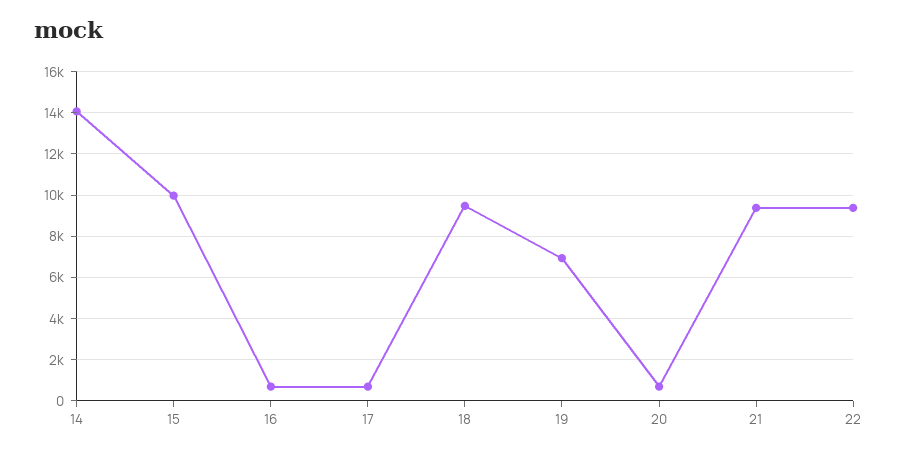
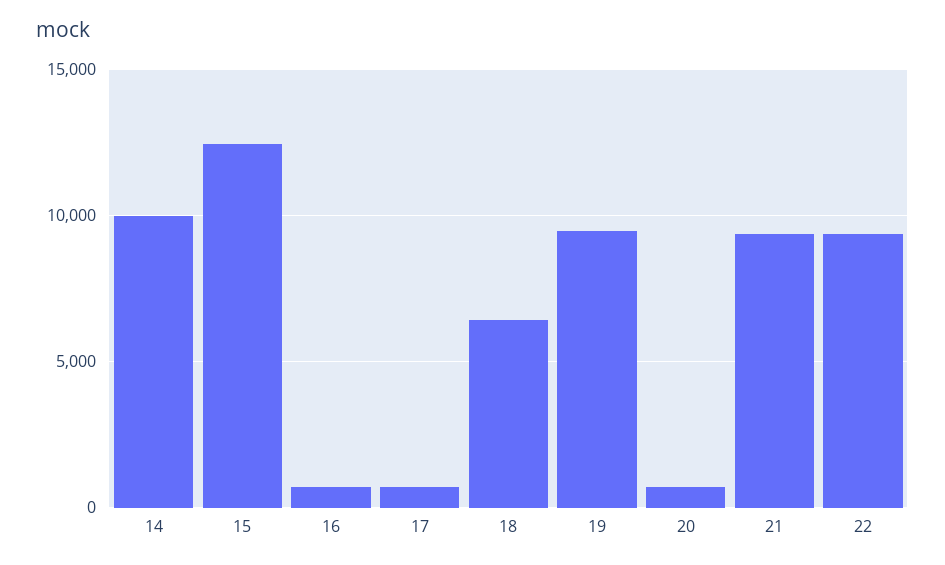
  {
-   "14": 14000,
+   "14": 10000,
-   "15": 10000,
+   "15": 12500,
    "16": 500,
    "17": 500,
-   "18": 9500,
+   "18": 6500,
-   "19": 7000,
+   "19": 9500,
    "20": 500,
    "21": 9500,
    "22": 9500
  }

